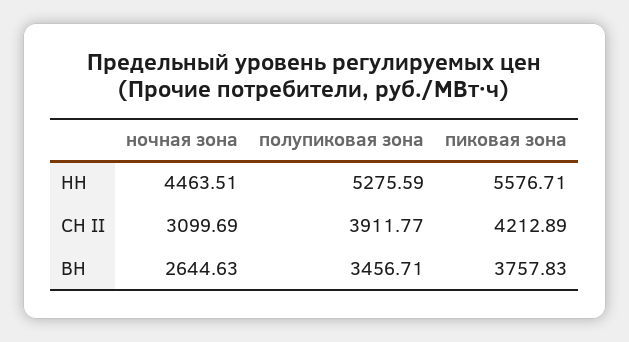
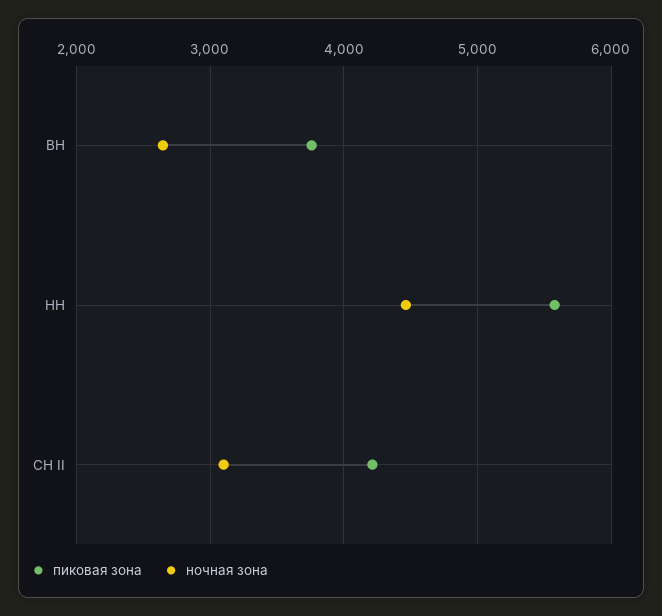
  {
    "ночная зона": {
      "НН": 4463.51,
      "СН II": 3099.69,
      "ВН": 2644.63
    },
-   "полупиковая зона": {
-     "НН": 5275.59,
-     "СН II": 3911.77,
-     "ВН": 3456.71
-   },
    "пиковая зона": {
      "НН": 5576.71,
      "СН II": 4212.89,
      "ВН": 3757.83
    }
  }

